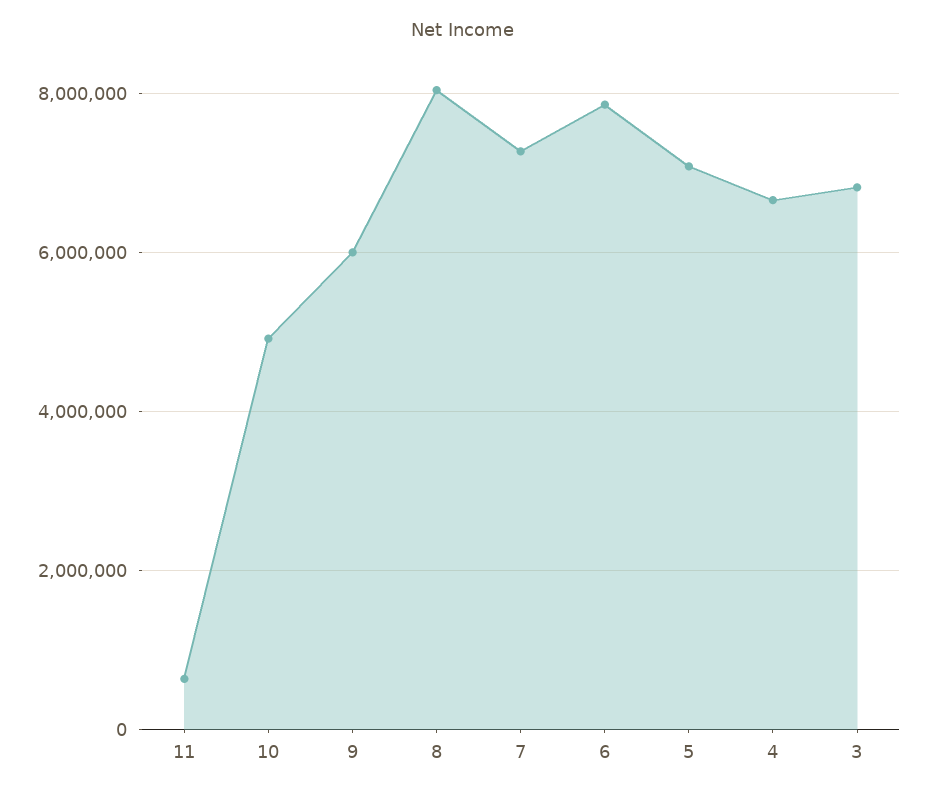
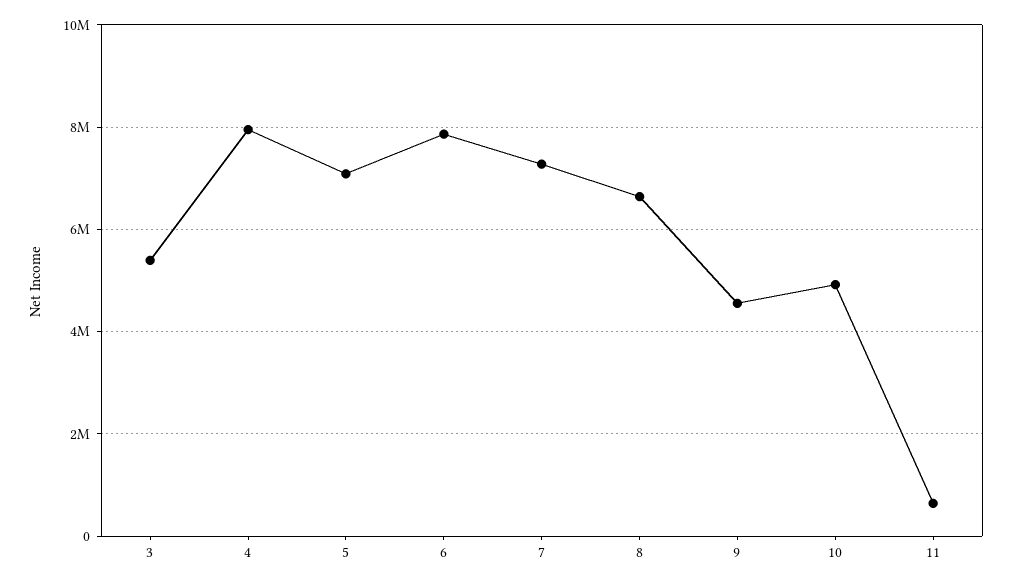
  {
    "11": 600000,
    "10": 5000000,
-   "9": 6000000,
+   "9": 4600000,
-   "8": 8000000,
+   "8": 6600000,
    "7": 7200000,
    "6": 7800000,
    "5": 7000000,
-   "4": 6600000,
+   "4": 8000000,
-   "3": 6800000
+   "3": 5400000
  }

